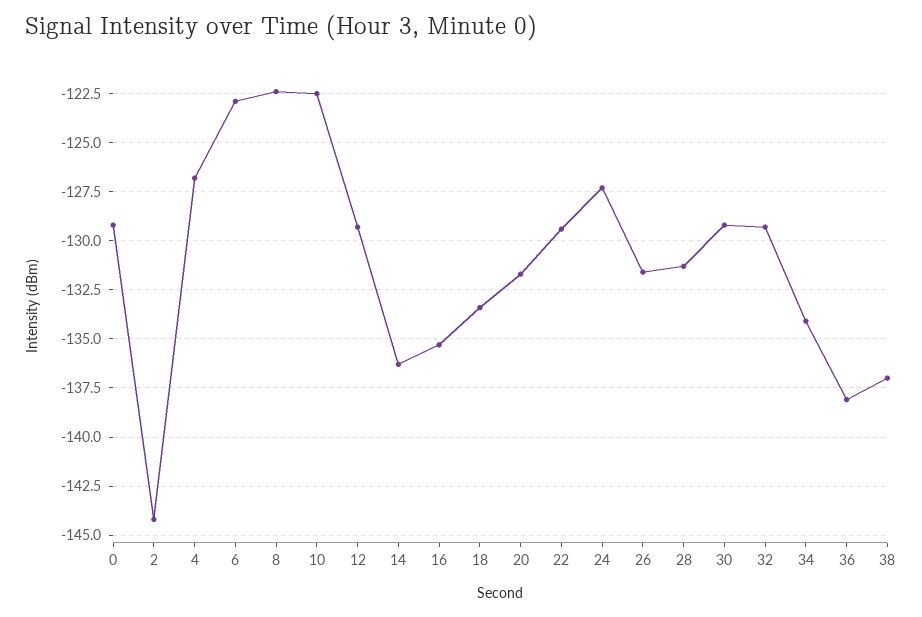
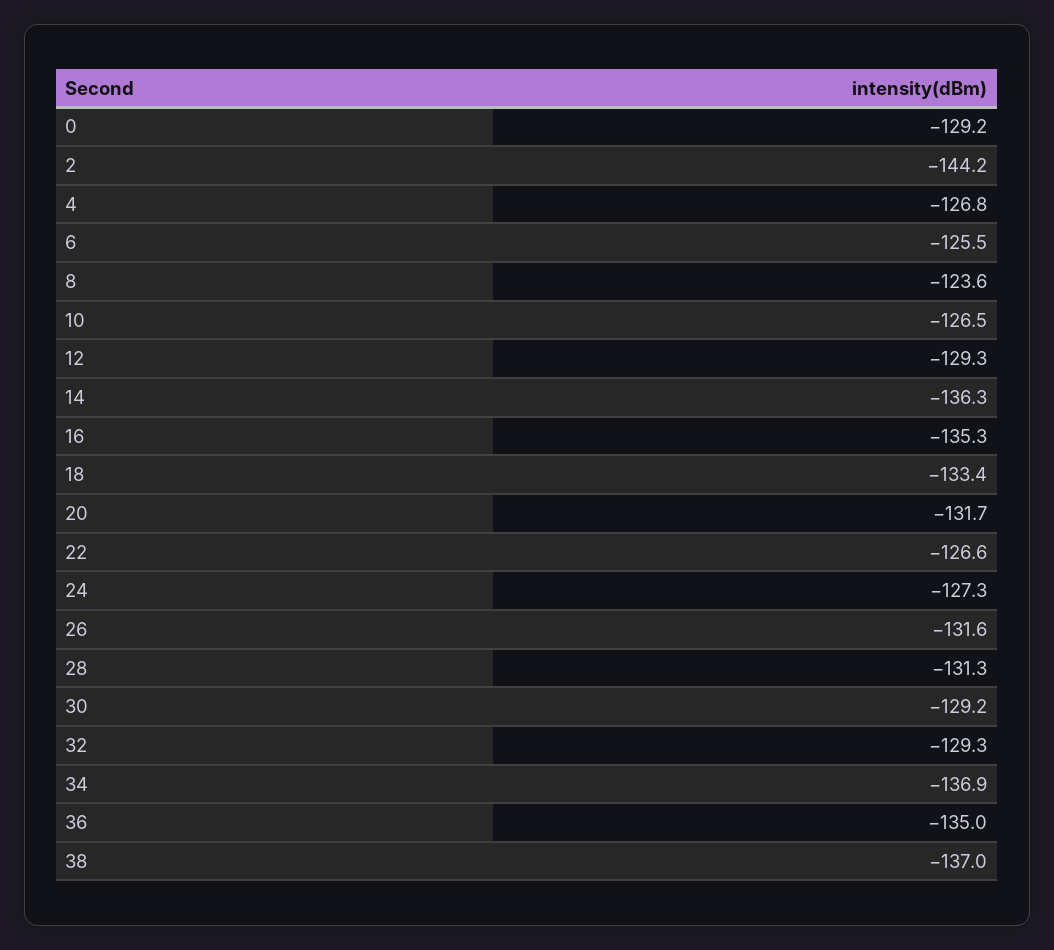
  {
    "0": -129.2,
    "2": -144.2,
    "4": -126.8,
-   "6": -123,
+   "6": -125.5,
-   "8": -122.5,
+   "8": -123.6,
-   "10": -122.5,
+   "10": -126.5,
    "12": -129.3,
    "14": -136.3,
    "16": -135.3,
    "18": -133.4,
    "20": -131.7,
-   "22": -129.5,
+   "22": -126.6,
    "24": -127.3,
    "26": -131.6,
    "28": -131.3,
    "30": -129.2,
    "32": -129.3,
-   "34": -134,
+   "34": -136.9,
-   "36": -138,
+   "36": -135,
    "38": -137
  }

